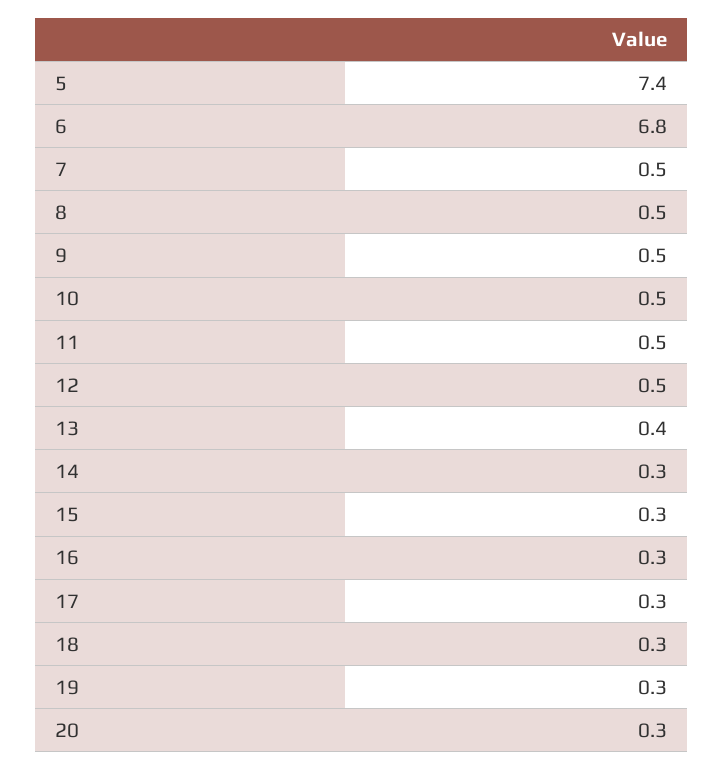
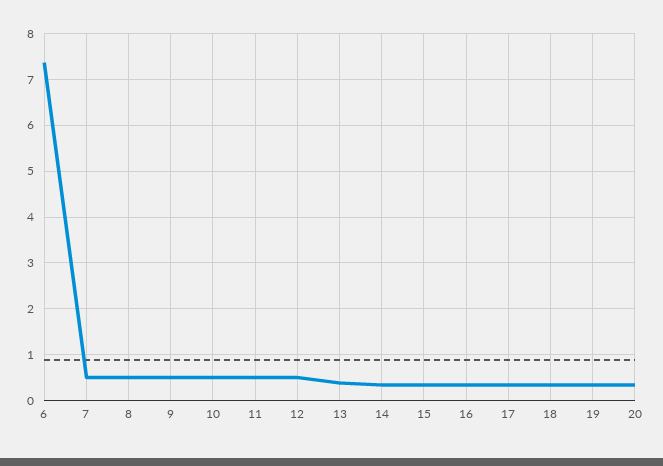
  {
-   "5": 7.4,
-   "6": 6.8,
+   "6": 7.4,
    "7": 0.5,
    "8": 0.5,
    "9": 0.5,
    "10": 0.5,
    "11": 0.5,
    "12": 0.5,
    "13": 0.4,
    "14": 0.3,
    "15": 0.3,
    "16": 0.3,
    "17": 0.3,
    "18": 0.3,
    "19": 0.3,
    "20": 0.3
  }

